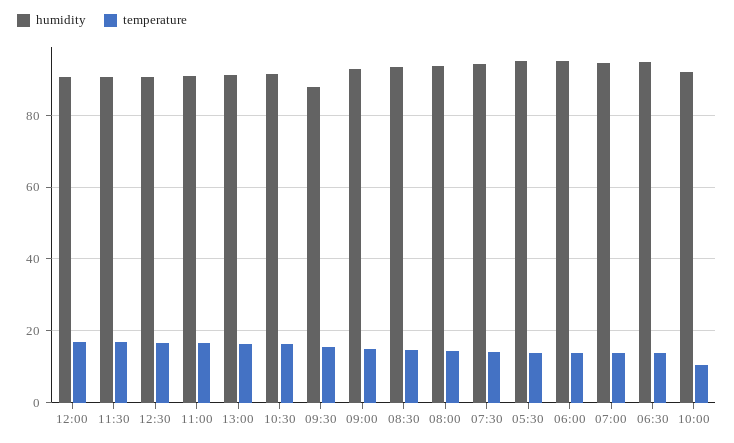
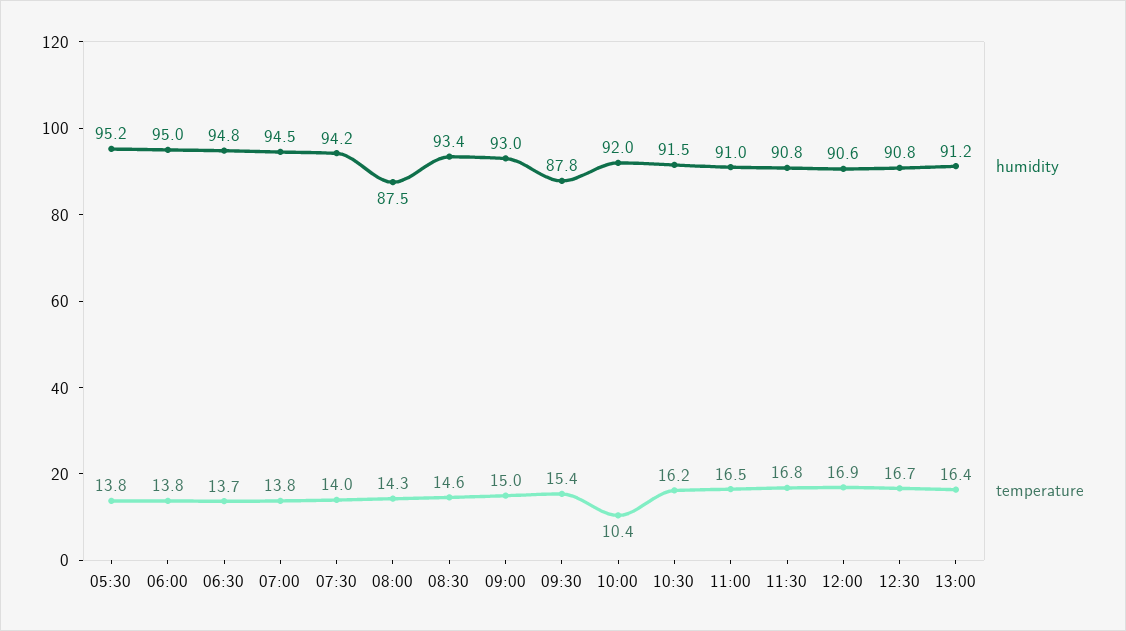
  {
    "humidity": {
      "12:00": 90.6,
      "11:30": 90.8,
      "12:30": 90.8,
      "11:00": 91,
      "13:00": 91.2,
      "10:30": 91.5,
      "09:30": 87.8,
      "09:00": 93,
      "08:30": 93.4,
-     "08:00": 94,
+     "08:00": 87.5,
      "07:30": 94.2,
      "05:30": 95.2,
      "06:00": 95,
      "07:00": 94.5,
      "06:30": 94.8,
      "10:00": 92
    },
    "temperature": {
      "12:00": 16.9,
      "11:30": 16.8,
      "12:30": 16.7,
      "11:00": 16.5,
      "13:00": 16.4,
      "10:30": 16.2,
      "09:30": 15.4,
      "09:00": 15,
      "08:30": 14.6,
      "08:00": 14.3,
      "07:30": 14,
      "05:30": 13.8,
      "06:00": 13.8,
      "07:00": 13.8,
      "06:30": 13.7,
      "10:00": 10.4
    }
  }

